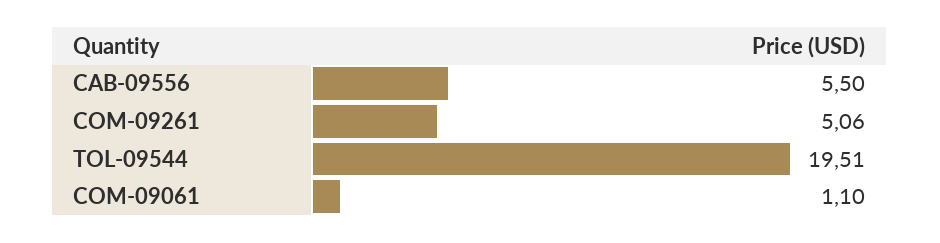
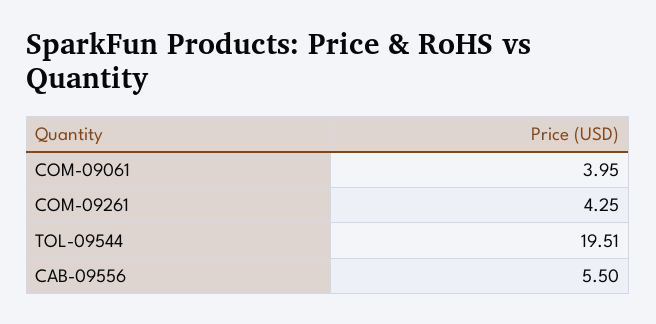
  {
    "CAB-09556": 5.5,
-   "COM-09261": 5.06,
+   "COM-09261": 4.25,
    "TOL-09544": 19.51,
-   "COM-09061": 1.1
+   "COM-09061": 3.95
  }

